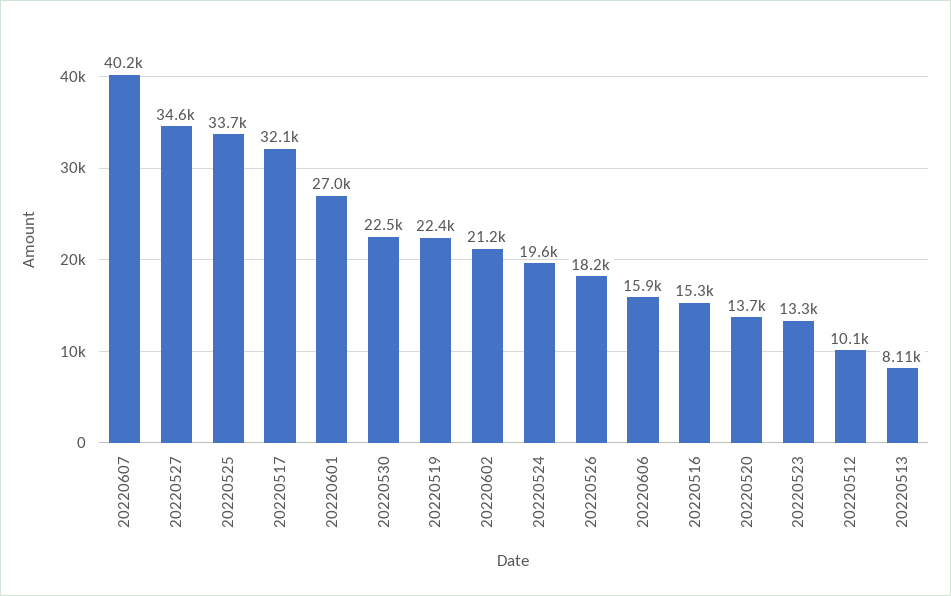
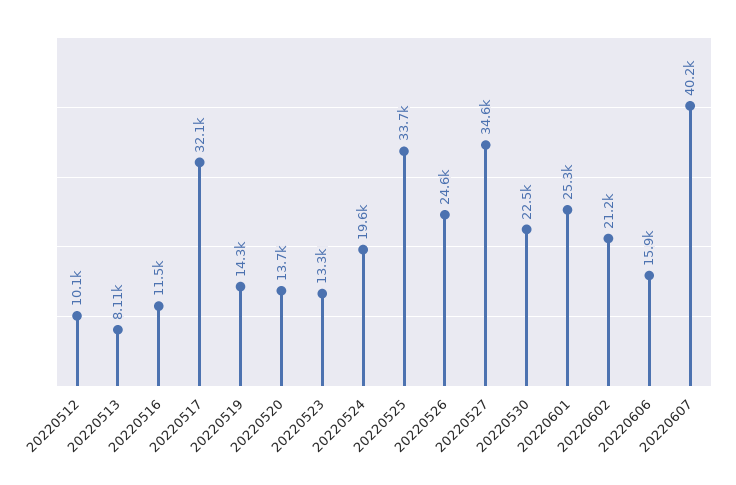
  {
    "20220607": 40200,
    "20220527": 34600,
    "20220525": 33700,
    "20220517": 32100,
-   "20220601": 27000,
+   "20220601": 25300,
    "20220530": 22500,
-   "20220519": 22400,
+   "20220519": 14300,
    "20220602": 21200,
    "20220524": 19600,
-   "20220526": 18200,
+   "20220526": 24600,
    "20220606": 15900,
-   "20220516": 15300,
+   "20220516": 11500,
    "20220520": 13700,
    "20220523": 13300,
    "20220512": 10100,
    "20220513": 8110
  }

